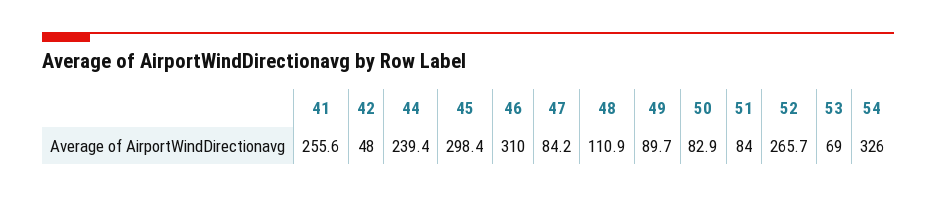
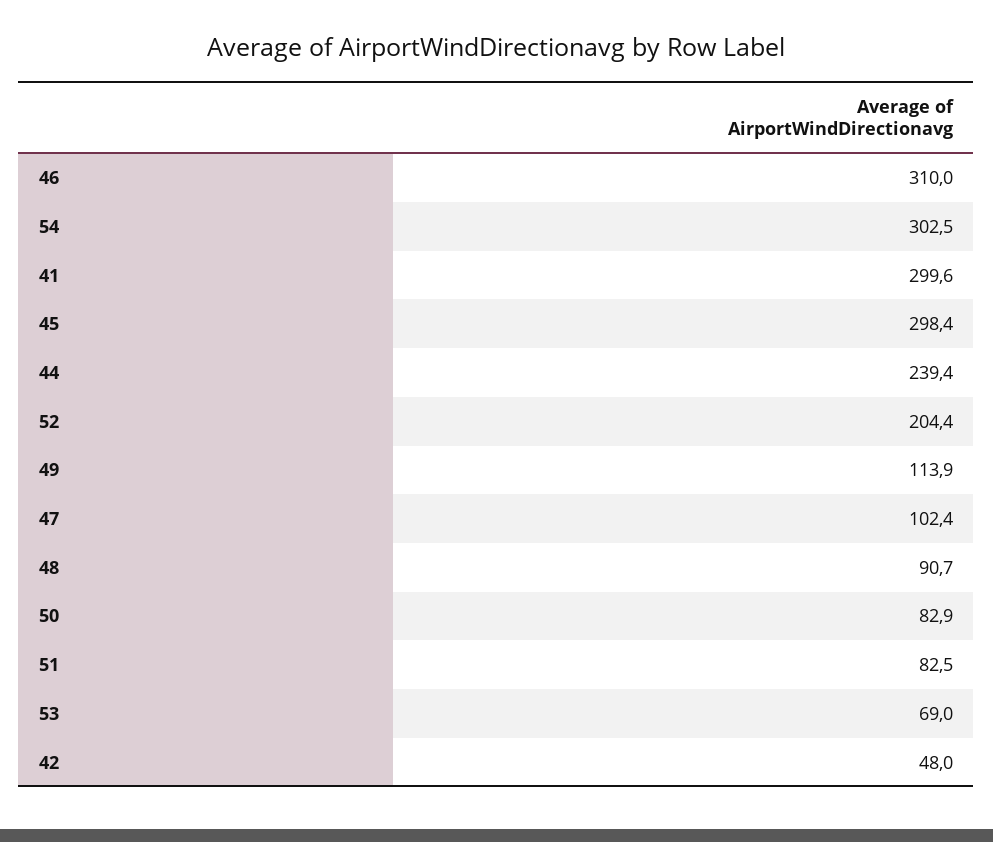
  {
-   "41": 255.6,
+   "41": 299.6,
    "42": 48,
    "44": 239.4,
    "45": 298.4,
    "46": 310,
-   "47": 84.2,
+   "47": 102.4,
-   "48": 110.9,
+   "48": 90.7,
-   "49": 89.7,
+   "49": 113.9,
    "50": 82.9,
-   "51": 84,
+   "51": 82.5,
-   "52": 265.7,
+   "52": 204.4,
    "53": 69,
-   "54": 326
+   "54": 302.5
  }

